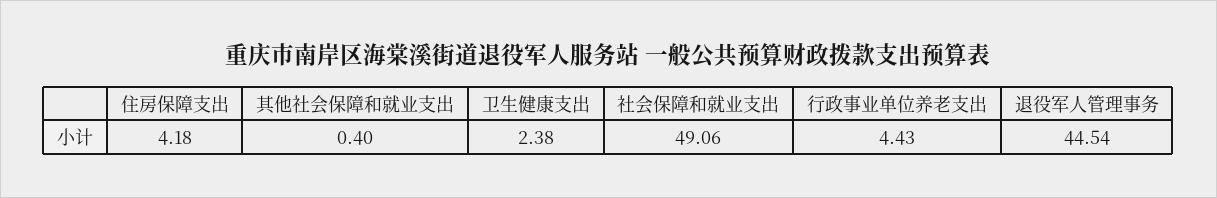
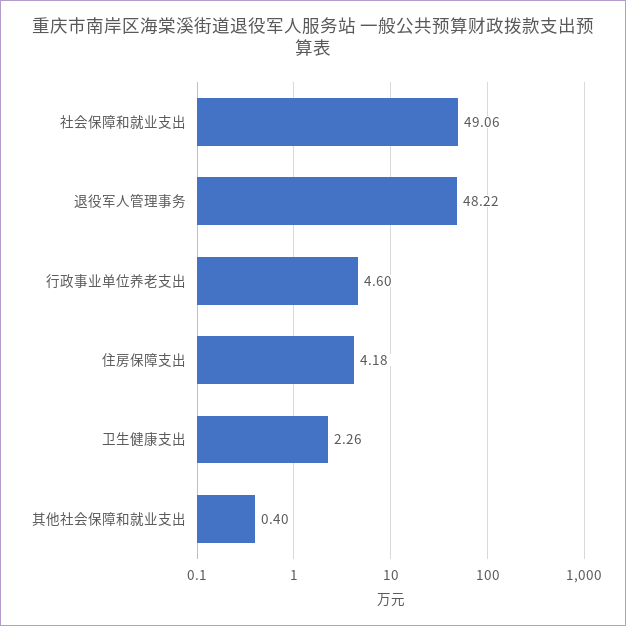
  {
    "住房保障支出": 4.18,
    "其他社会保障和就业支出": 0.4,
-   "卫生健康支出": 2.38,
+   "卫生健康支出": 2.26,
    "社会保障和就业支出": 49.06,
-   "行政事业单位养老支出": 4.43,
+   "行政事业单位养老支出": 4.6,
-   "退役军人管理事务": 44.54
+   "退役军人管理事务": 48.22
  }

